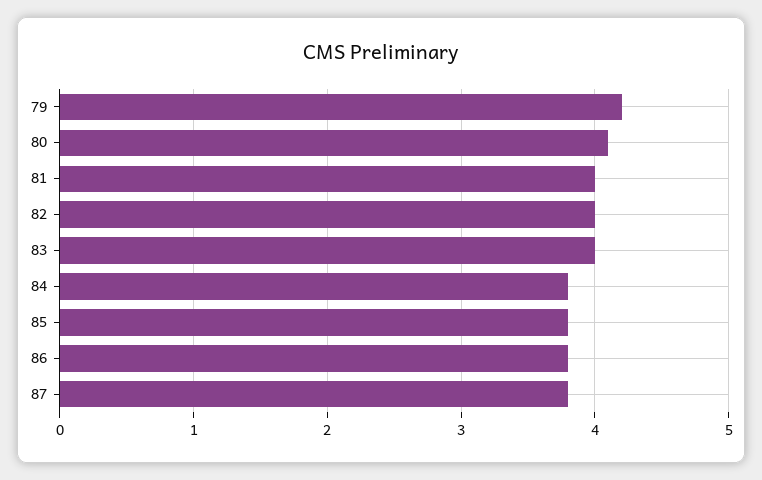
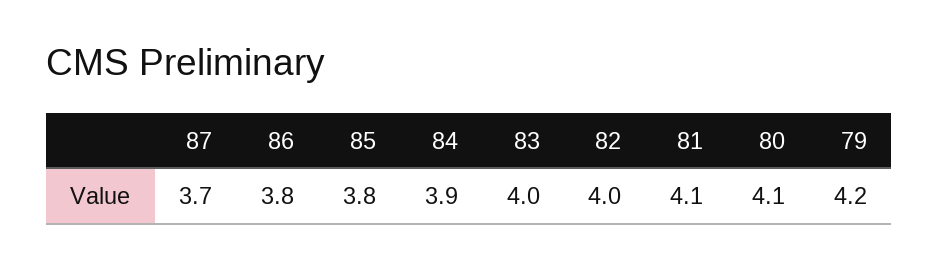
  {
    "79": 4.2,
    "80": 4.1,
-   "81": 4,
+   "81": 4.1,
    "82": 4,
    "83": 4,
-   "84": 3.8,
+   "84": 3.9,
    "85": 3.8,
    "86": 3.8,
-   "87": 3.8
+   "87": 3.7
  }

